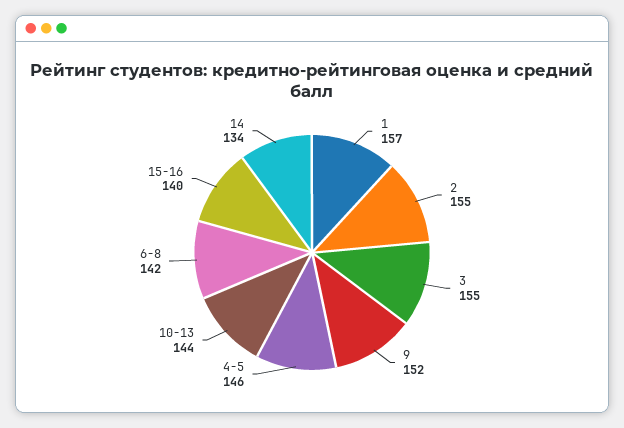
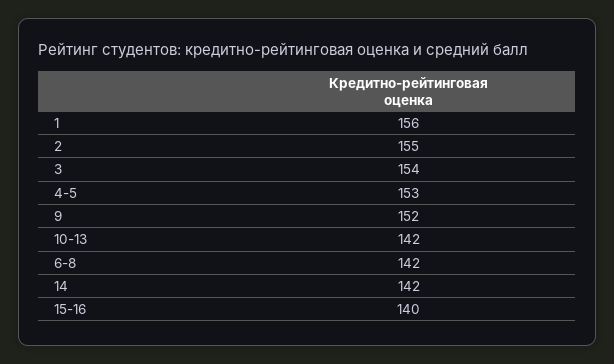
  {
-   "1": 157,
+   "1": 156,
    "2": 155,
-   "3": 155,
+   "3": 154,
    "9": 152,
-   "4-5": 146,
+   "4-5": 153,
-   "10-13": 144,
+   "10-13": 142,
    "6-8": 142,
    "15-16": 140,
-   "14": 134
+   "14": 142
  }

